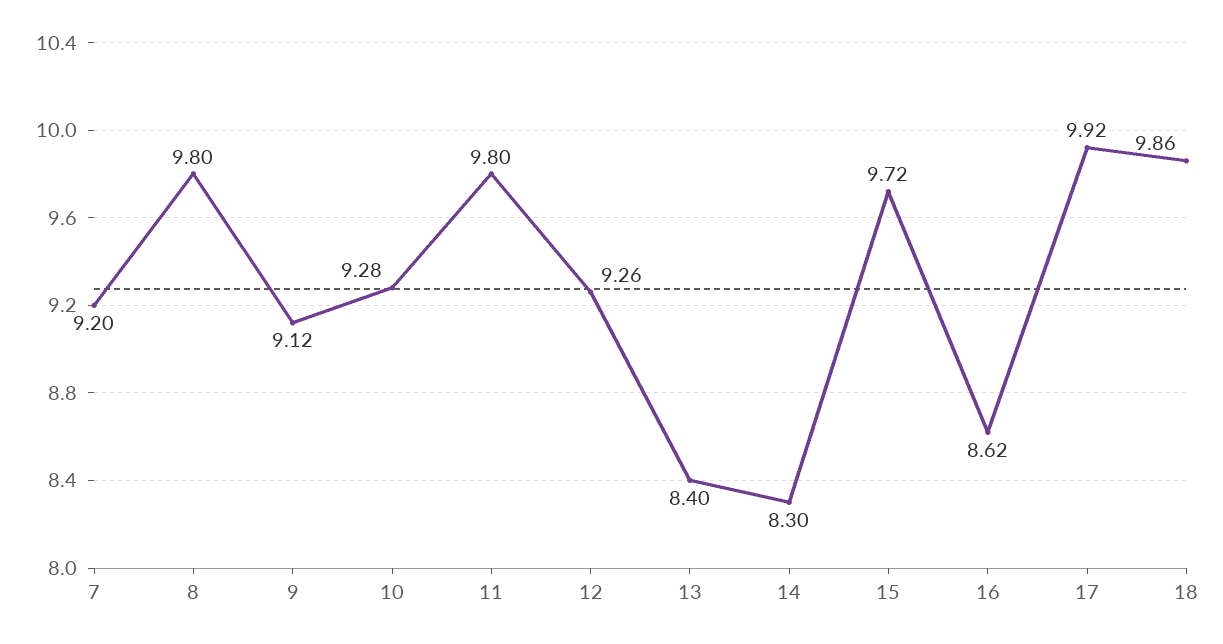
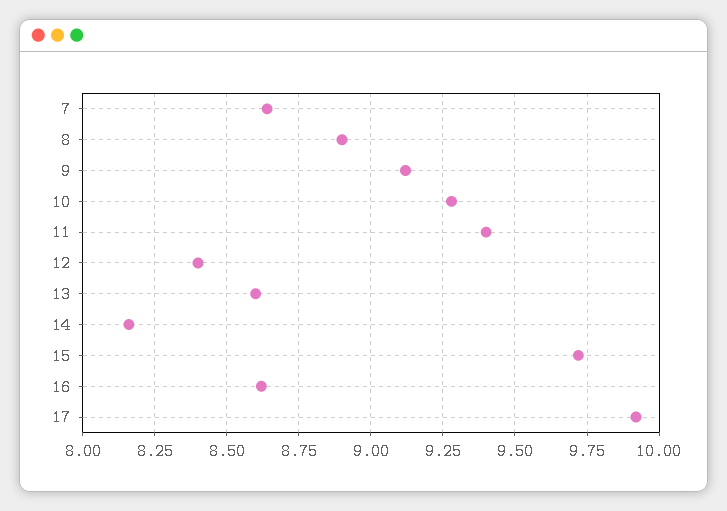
  {
-   "7": 9.2,
+   "7": 8.65,
-   "8": 9.8,
+   "8": 8.9,
    "9": 9.12,
    "10": 9.28,
-   "11": 9.8,
+   "11": 9.4,
-   "12": 9.26,
+   "12": 8.4,
-   "13": 8.4,
+   "13": 8.6,
-   "14": 8.3,
+   "14": 8.15,
    "15": 9.72,
    "16": 8.62,
-   "17": 9.92,
+   "17": 9.92
-   "18": 9.86
  }

